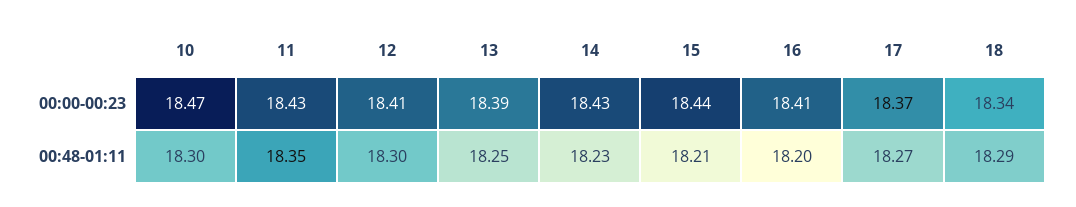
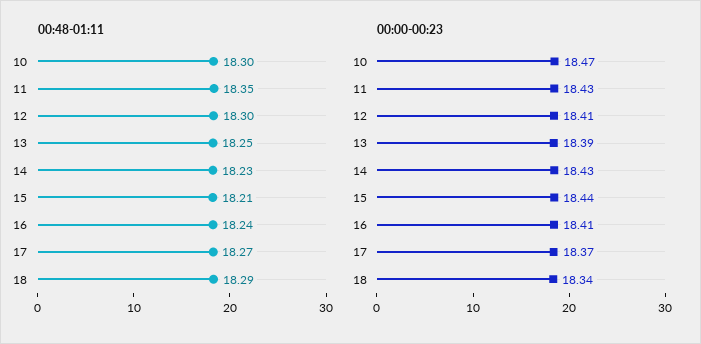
  {
    "00:00-00:23": {
      "10": 18.47,
      "11": 18.43,
      "12": 18.41,
      "13": 18.39,
      "14": 18.43,
      "15": 18.44,
      "16": 18.41,
      "17": 18.37,
      "18": 18.34
    },
    "00:48-01:11": {
      "10": 18.3,
      "11": 18.35,
      "12": 18.3,
      "13": 18.25,
      "14": 18.23,
      "15": 18.21,
-     "16": 18.2,
+     "16": 18.24,
      "17": 18.27,
      "18": 18.29
    }
  }

